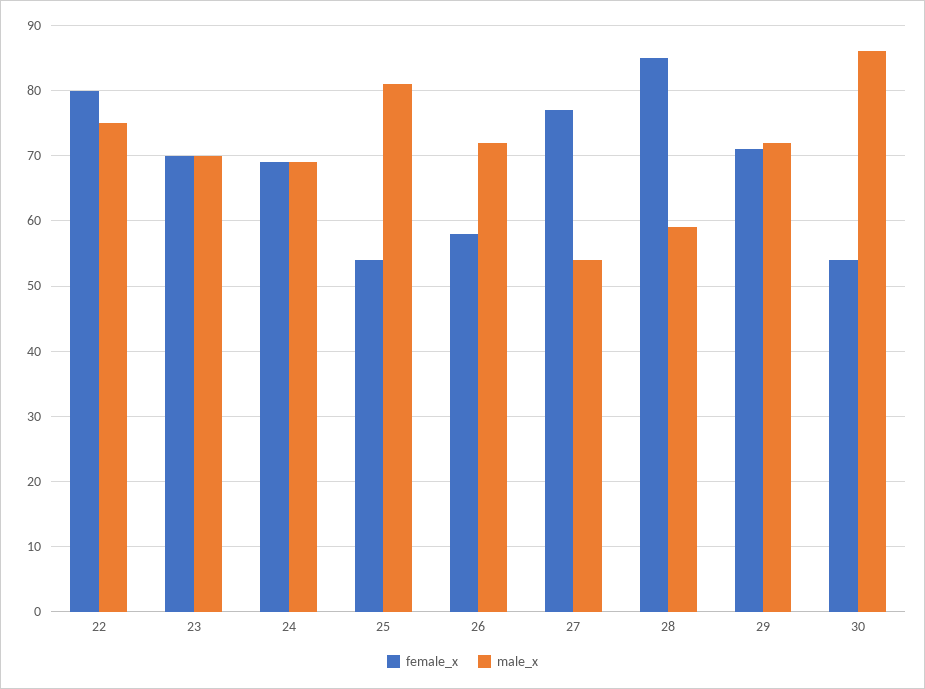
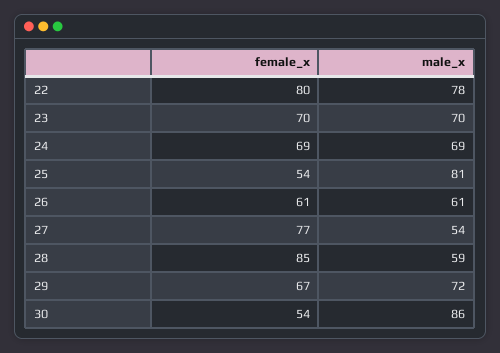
  {
    "female_x": {
      "22": 80,
      "23": 70,
      "24": 69,
      "25": 54,
-     "26": 58,
+     "26": 61,
      "27": 77,
      "28": 85,
-     "29": 71,
+     "29": 67,
      "30": 54
    },
    "male_x": {
-     "22": 75,
+     "22": 78,
      "23": 70,
      "24": 69,
      "25": 81,
-     "26": 72,
+     "26": 61,
      "27": 54,
      "28": 59,
      "29": 72,
      "30": 86
    }
  }

